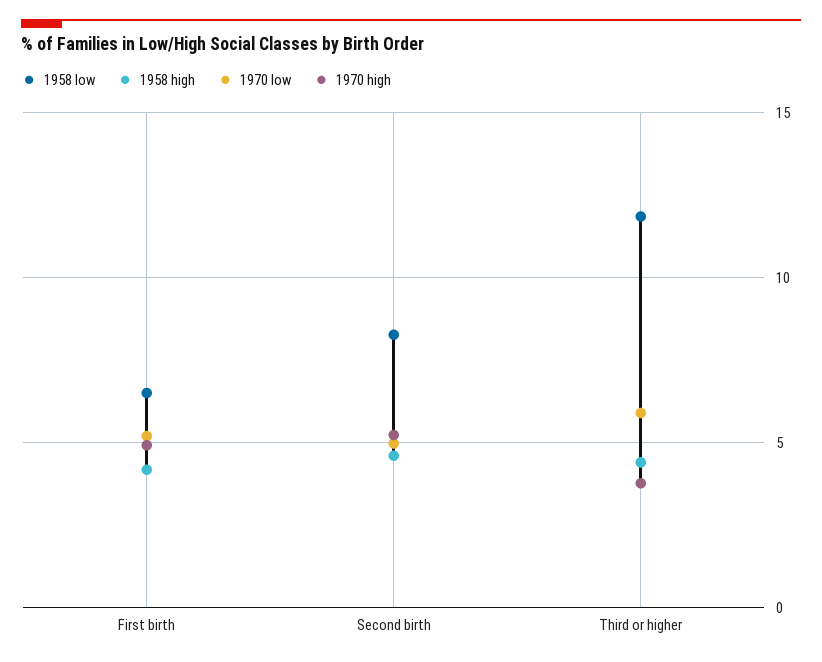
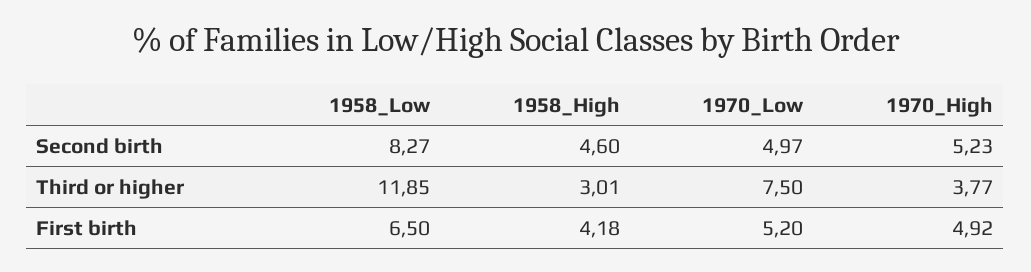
  {
    "1958 low": {
      "First birth": 6.5,
      "Second birth": 8.27,
      "Third or higher": 11.85
    },
    "1958 high": {
      "First birth": 4.18,
      "Second birth": 4.6,
-     "Third or higher": 4.5
+     "Third or higher": 3.01
    },
    "1970 low": {
      "First birth": 5.2,
      "Second birth": 4.97,
-     "Third or higher": 6
+     "Third or higher": 7.5
    },
    "1970 high": {
      "First birth": 4.92,
      "Second birth": 5.23,
      "Third or higher": 3.77
    }
  }

